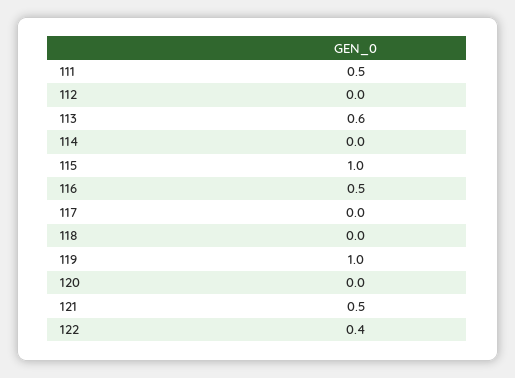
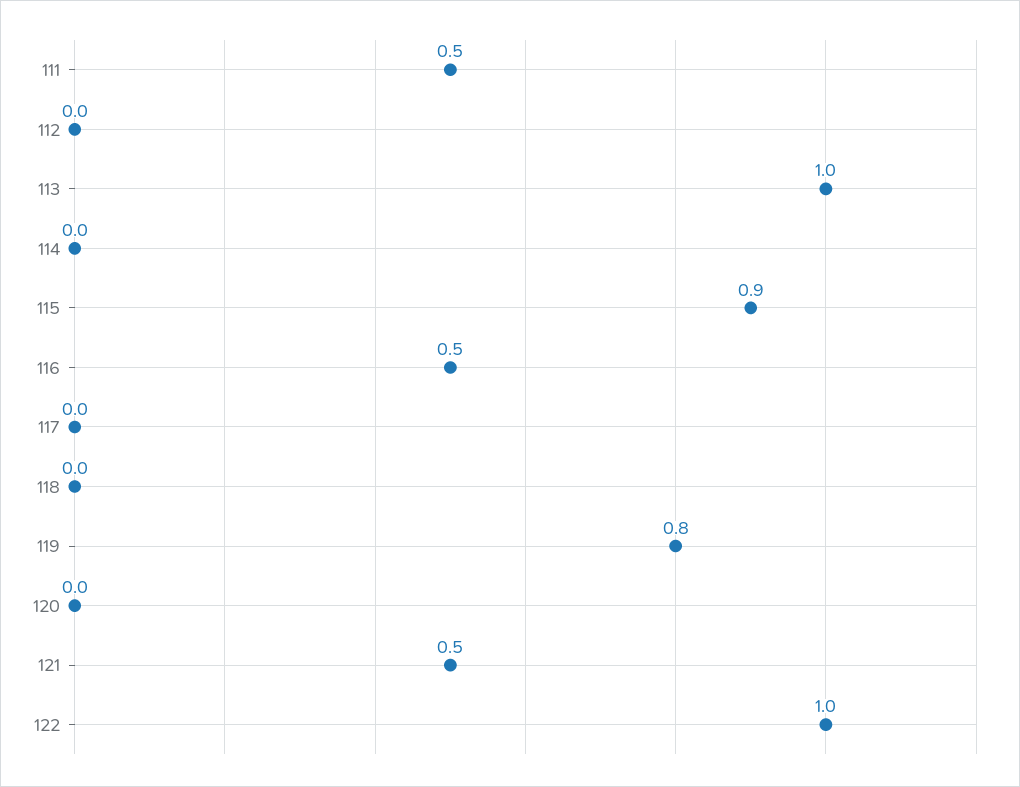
  {
    "111": 0.5,
    "112": 0,
-   "113": 0.6,
+   "113": 1,
    "114": 0,
-   "115": 1,
+   "115": 0.9,
    "116": 0.5,
    "117": 0,
    "118": 0,
-   "119": 1,
+   "119": 0.8,
    "120": 0,
    "121": 0.5,
-   "122": 0.4
+   "122": 1
  }

